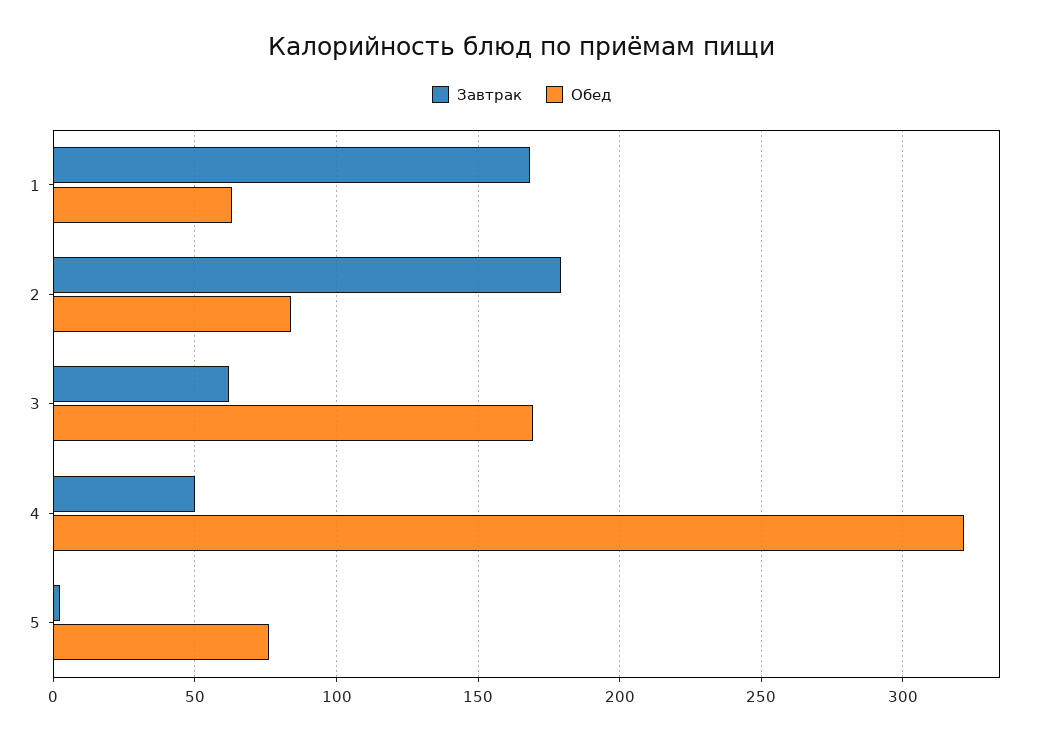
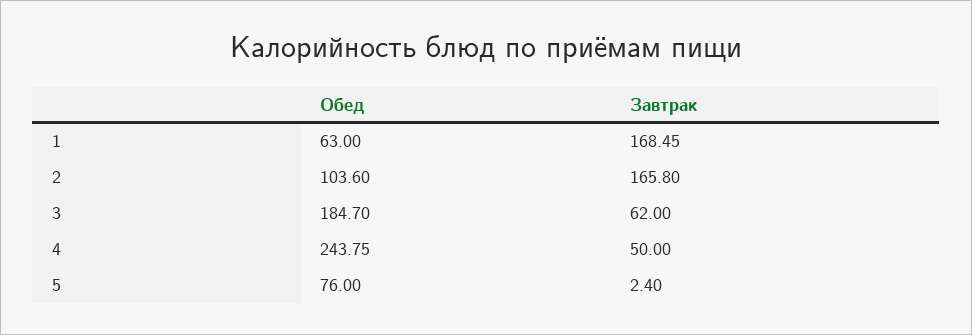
  {
    "Завтрак": {
      "1": 168.45,
-     "2": 180,
+     "2": 165.8,
      "3": 62,
      "4": 50,
      "5": 2.4
    },
    "Обед": {
      "1": 63,
-     "2": 85,
+     "2": 103.6,
-     "3": 170,
+     "3": 184.7,
-     "4": 320,
+     "4": 243.75,
      "5": 76
    }
  }

